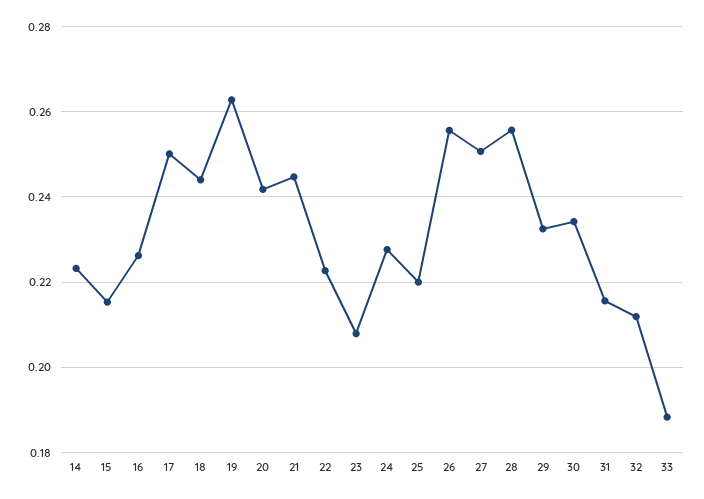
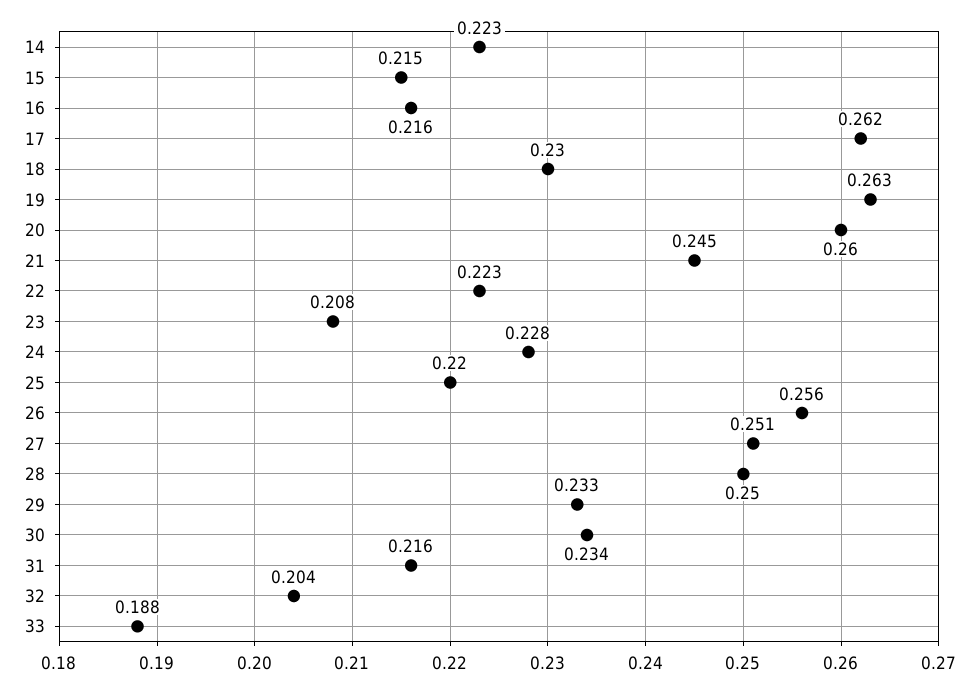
  {
    "14": 0.223,
    "15": 0.215,
-   "16": 0.226,
+   "16": 0.216,
-   "17": 0.25,
+   "17": 0.262,
-   "18": 0.244,
+   "18": 0.23,
    "19": 0.263,
-   "20": 0.242,
+   "20": 0.26,
    "21": 0.245,
    "22": 0.223,
    "23": 0.208,
    "24": 0.228,
    "25": 0.22,
    "26": 0.256,
    "27": 0.251,
-   "28": 0.256,
+   "28": 0.25,
    "29": 0.233,
    "30": 0.234,
    "31": 0.216,
-   "32": 0.212,
+   "32": 0.204,
    "33": 0.188
  }

